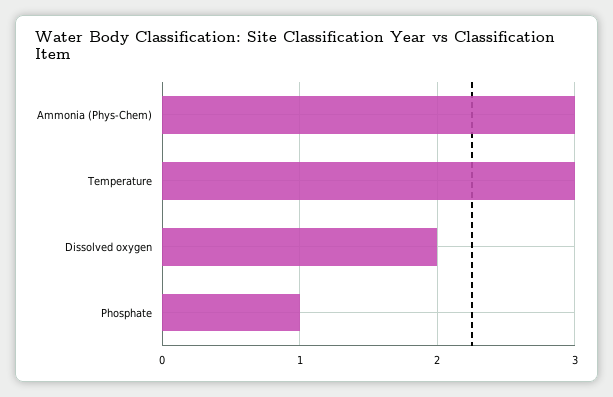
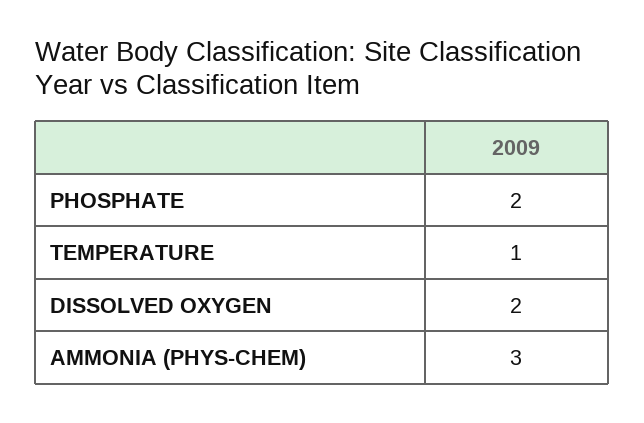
  {
    "Ammonia (Phys-Chem)": 3,
-   "Temperature": 3,
+   "Temperature": 1,
    "Dissolved oxygen": 2,
-   "Phosphate": 1
+   "Phosphate": 2
  }

